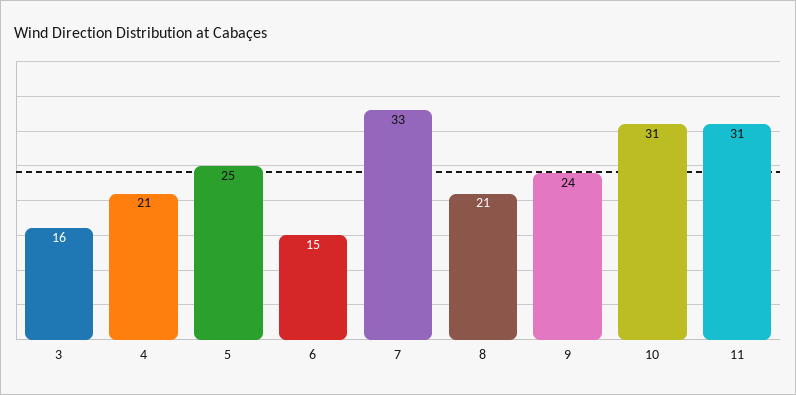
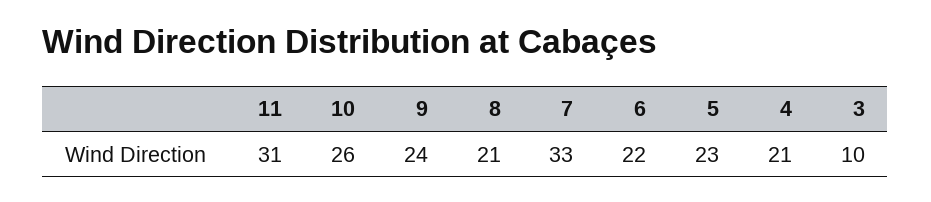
  {
-   "3": 16,
+   "3": 10,
    "4": 21,
-   "5": 25,
+   "5": 23,
-   "6": 15,
+   "6": 22,
    "7": 33,
    "8": 21,
    "9": 24,
-   "10": 31,
+   "10": 26,
    "11": 31
  }

